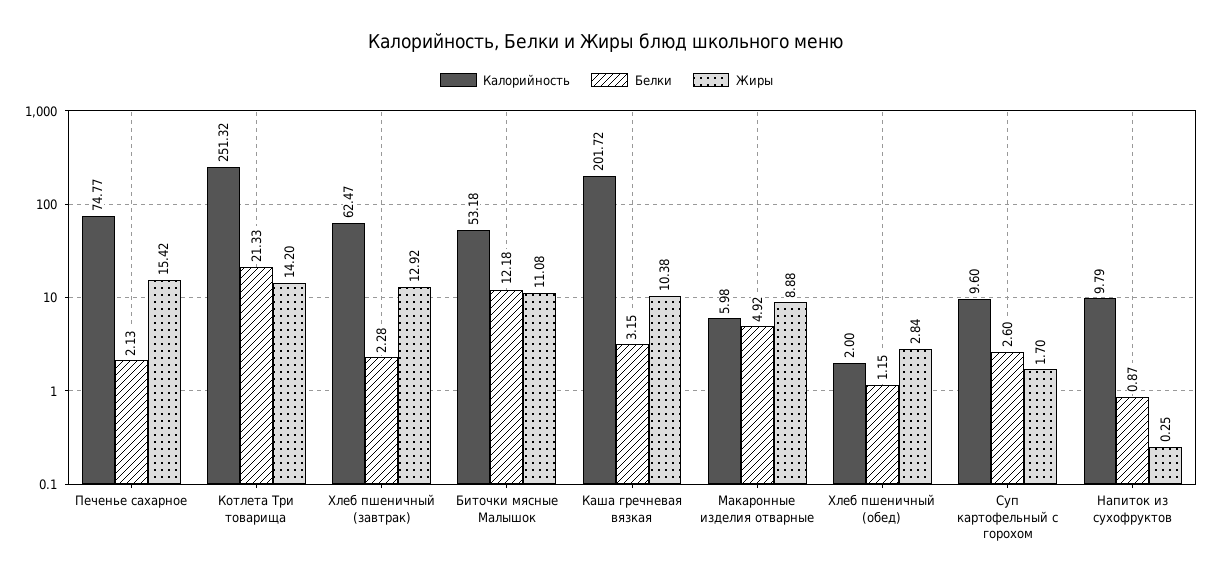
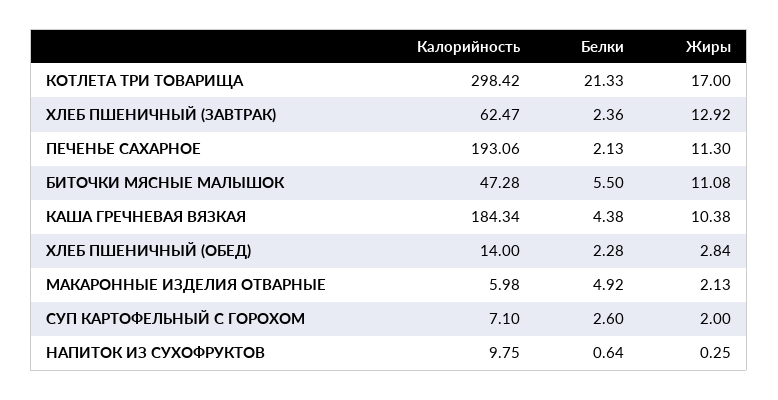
  {
    "Калорийность": {
-     "Печенье сахарное": 74.77,
+     "Печенье сахарное": 193.06,
-     "Котлета Три товарища": 251.32,
+     "Котлета Три товарища": 298.42,
      "Хлеб пшеничный (завтрак)": 62.47,
-     "Биточки мясные Малышок": 53.18,
+     "Биточки мясные Малышок": 47.28,
-     "Каша гречневая вязкая": 201.72,
+     "Каша гречневая вязкая": 184.34,
      "Макаронные изделия отварные": 5.98,
-     "Хлеб пшеничный (обед)": 2,
+     "Хлеб пшеничный (обед)": 14,
-     "Суп картофельный с горохом": 9.6,
+     "Суп картофельный с горохом": 7.1,
-     "Напиток из сухофруктов": 9.79
+     "Напиток из сухофруктов": 9.75
    },
    "Белки": {
      "Печенье сахарное": 2.13,
      "Котлета Три товарища": 21.33,
-     "Хлеб пшеничный (завтрак)": 2.28,
+     "Хлеб пшеничный (завтрак)": 2.36,
-     "Биточки мясные Малышок": 12.18,
+     "Биточки мясные Малышок": 5.5,
-     "Каша гречневая вязкая": 3.15,
+     "Каша гречневая вязкая": 4.38,
      "Макаронные изделия отварные": 4.92,
-     "Хлеб пшеничный (обед)": 1.15,
+     "Хлеб пшеничный (обед)": 2.28,
      "Суп картофельный с горохом": 2.6,
-     "Напиток из сухофруктов": 0.87
+     "Напиток из сухофруктов": 0.64
    },
    "Жиры": {
-     "Печенье сахарное": 15.42,
+     "Печенье сахарное": 11.3,
-     "Котлета Три товарища": 14.2,
+     "Котлета Три товарища": 17,
      "Хлеб пшеничный (завтрак)": 12.92,
      "Биточки мясные Малышок": 11.08,
      "Каша гречневая вязкая": 10.38,
-     "Макаронные изделия отварные": 8.88,
+     "Макаронные изделия отварные": 2.13,
      "Хлеб пшеничный (обед)": 2.84,
-     "Суп картофельный с горохом": 1.7,
+     "Суп картофельный с горохом": 2,
      "Напиток из сухофруктов": 0.25
    }
  }

